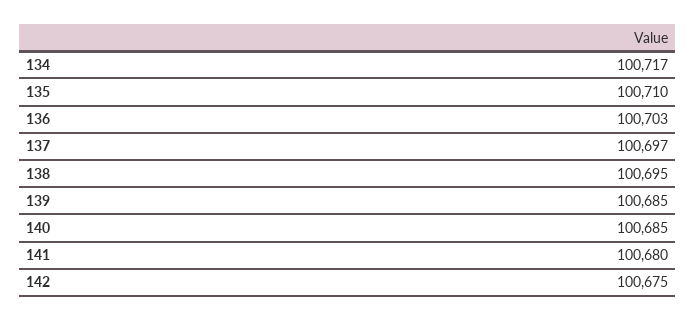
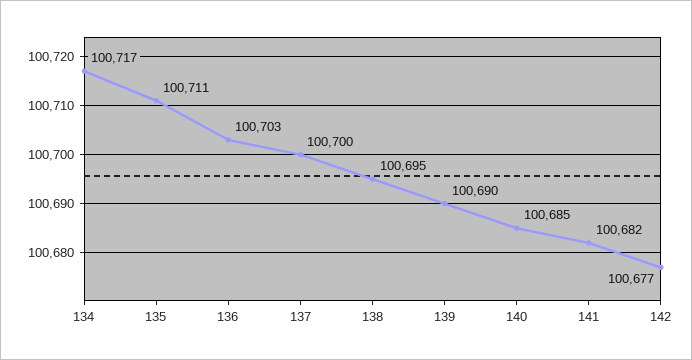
  {
    "134": 100717,
-   "135": 100710,
+   "135": 100711,
    "136": 100703,
-   "137": 100697,
+   "137": 100700,
    "138": 100695,
-   "139": 100685,
+   "139": 100690,
    "140": 100685,
-   "141": 100680,
+   "141": 100682,
-   "142": 100675
+   "142": 100677
  }

